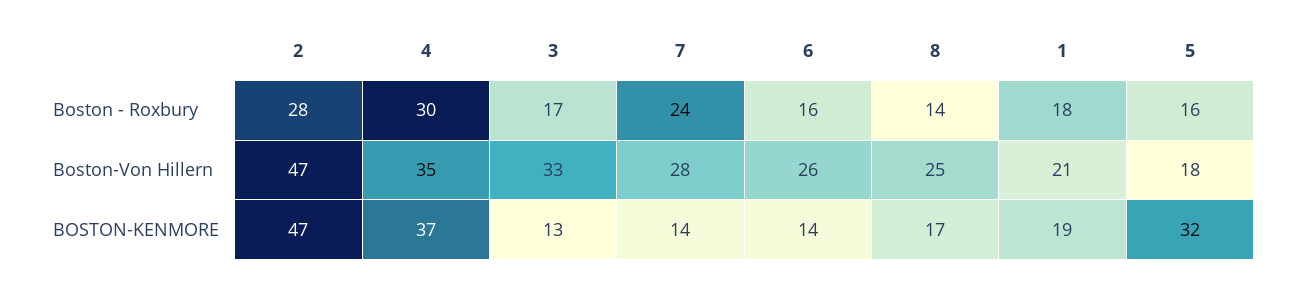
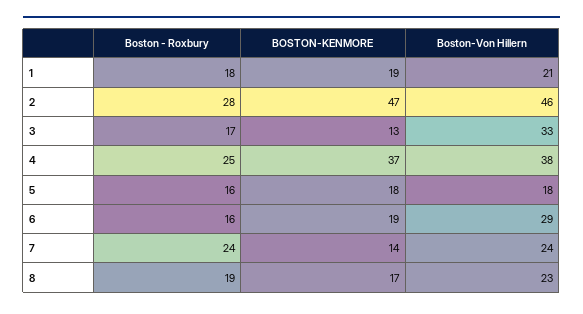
  {
    "2": {
      "Boston - Roxbury": 28,
-     "Boston-Von Hillern": 47,
+     "Boston-Von Hillern": 46,
      "BOSTON-KENMORE": 47
    },
    "4": {
-     "Boston - Roxbury": 30,
+     "Boston - Roxbury": 25,
-     "Boston-Von Hillern": 35,
+     "Boston-Von Hillern": 38,
      "BOSTON-KENMORE": 37
    },
    "3": {
      "Boston - Roxbury": 17,
      "Boston-Von Hillern": 33,
      "BOSTON-KENMORE": 13
    },
    "7": {
      "Boston - Roxbury": 24,
-     "Boston-Von Hillern": 28,
+     "Boston-Von Hillern": 24,
      "BOSTON-KENMORE": 14
    },
    "6": {
      "Boston - Roxbury": 16,
-     "Boston-Von Hillern": 26,
+     "Boston-Von Hillern": 29,
-     "BOSTON-KENMORE": 14
+     "BOSTON-KENMORE": 19
    },
    "8": {
-     "Boston - Roxbury": 14,
+     "Boston - Roxbury": 19,
-     "Boston-Von Hillern": 25,
+     "Boston-Von Hillern": 23,
      "BOSTON-KENMORE": 17
    },
    "1": {
      "Boston - Roxbury": 18,
      "Boston-Von Hillern": 21,
      "BOSTON-KENMORE": 19
    },
    "5": {
      "Boston - Roxbury": 16,
      "Boston-Von Hillern": 18,
-     "BOSTON-KENMORE": 32
+     "BOSTON-KENMORE": 18
    }
  }

